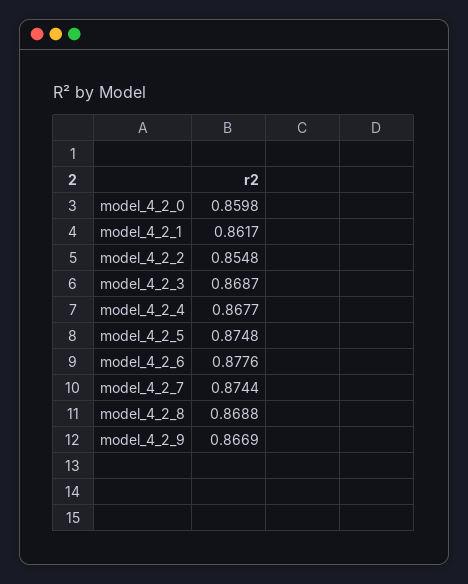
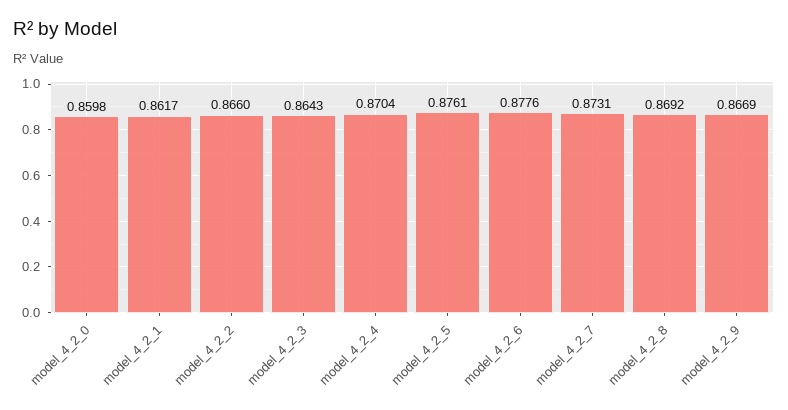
  {
    "model_4_2_0": 0.8598,
    "model_4_2_1": 0.8617,
-   "model_4_2_2": 0.8548,
+   "model_4_2_2": 0.866,
-   "model_4_2_3": 0.8687,
+   "model_4_2_3": 0.8643,
-   "model_4_2_4": 0.8677,
+   "model_4_2_4": 0.8704,
-   "model_4_2_5": 0.8748,
+   "model_4_2_5": 0.8761,
    "model_4_2_6": 0.8776,
-   "model_4_2_7": 0.8744,
+   "model_4_2_7": 0.8731,
-   "model_4_2_8": 0.8688,
+   "model_4_2_8": 0.8692,
    "model_4_2_9": 0.8669
  }

